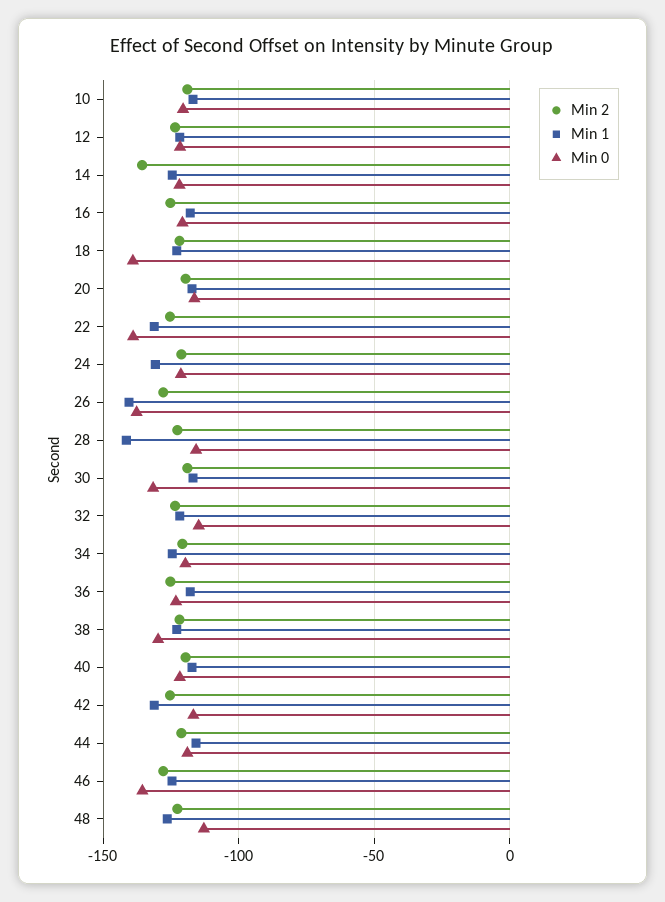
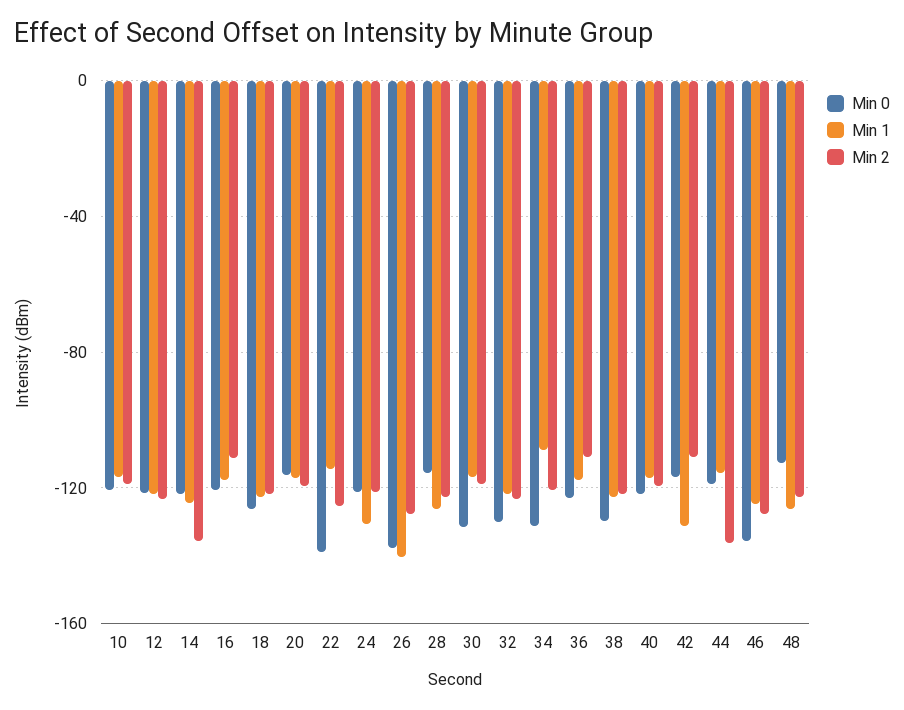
  {
    "Min 2": {
      "10": -120,
      "12": -125,
      "14": -135,
-     "16": -125,
+     "16": -110,
      "18": -120,
      "20": -120,
      "22": -125,
      "24": -120,
      "26": -130,
      "28": -125,
      "30": -120,
      "32": -125,
      "34": -120,
-     "36": -125,
+     "36": -110,
      "38": -120,
      "40": -120,
-     "42": -125,
+     "42": -110,
-     "44": -120,
+     "44": -135,
      "46": -130,
      "48": -125
    },
    "Min 1": {
      "10": -115,
      "12": -120,
      "14": -125,
      "16": -120,
      "18": -125,
      "20": -115,
-     "22": -130,
+     "22": -115,
      "24": -130,
      "26": -140,
-     "28": -140,
+     "28": -125,
      "30": -115,
      "32": -120,
-     "34": -125,
+     "34": -110,
      "36": -120,
      "38": -125,
      "40": -115,
      "42": -130,
      "44": -115,
      "46": -125,
      "48": -125
    },
    "Min 0": {
      "10": -120,
      "12": -120,
      "14": -120,
      "16": -120,
-     "18": -140,
+     "18": -125,
      "20": -115,
      "22": -140,
      "24": -120,
      "26": -140,
      "28": -115,
      "30": -130,
-     "32": -115,
+     "32": -130,
-     "34": -120,
+     "34": -130,
      "36": -125,
      "38": -130,
      "40": -120,
      "42": -115,
      "44": -120,
      "46": -135,
      "48": -115
    }
  }

